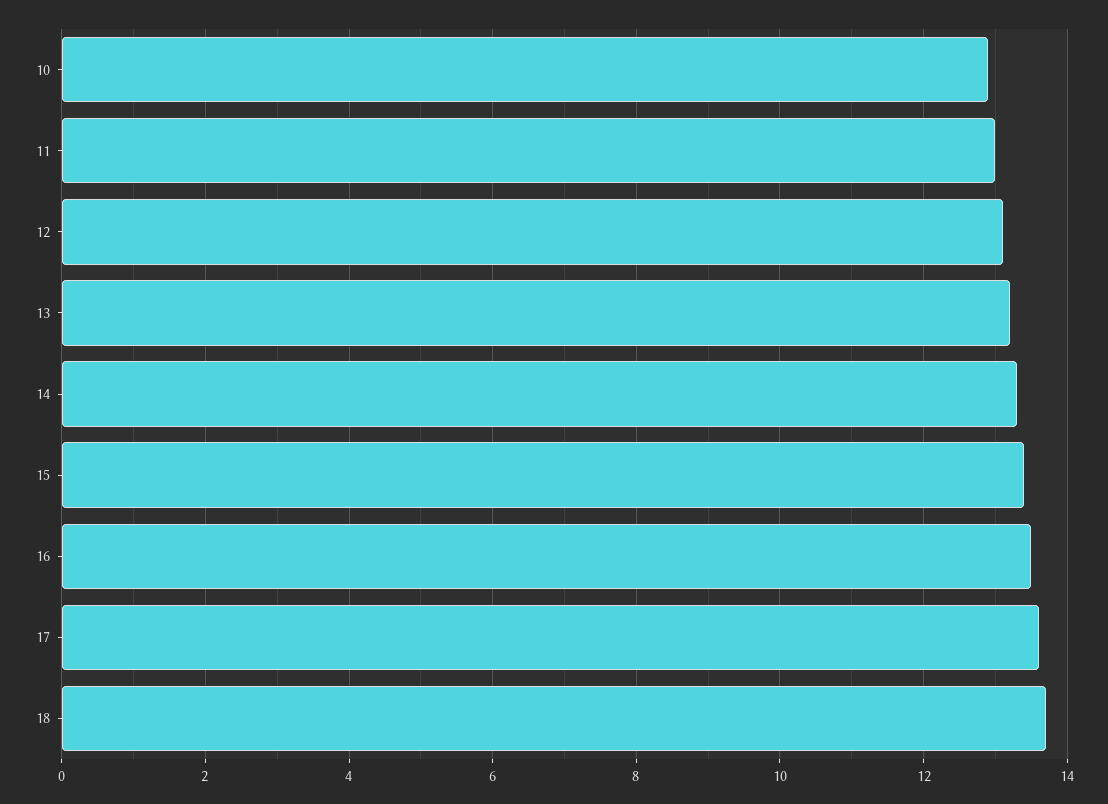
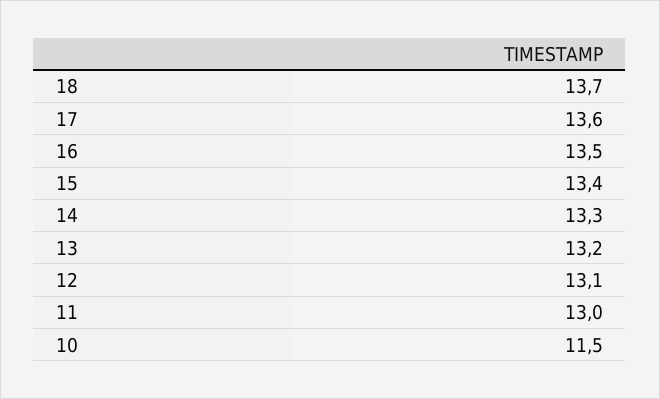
  {
-   "10": 13,
+   "10": 11.5,
    "11": 13,
    "12": 13.1,
    "13": 13.2,
    "14": 13.3,
    "15": 13.4,
    "16": 13.5,
    "17": 13.6,
    "18": 13.7
  }

